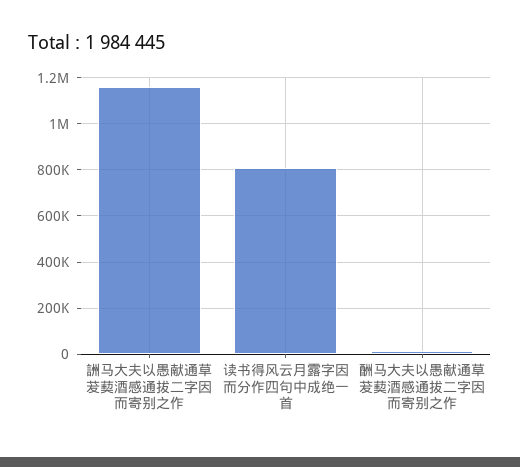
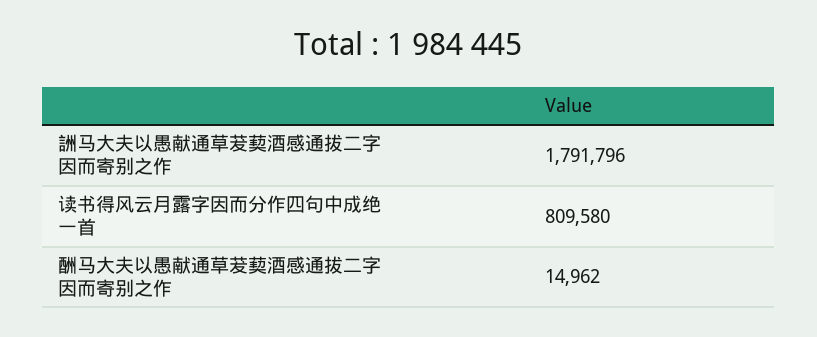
  {
-   "詶马大夫以愚献通草茇葜酒感通拔二字因而寄别之作": 1150000,
+   "詶马大夫以愚献通草茇葜酒感通拔二字因而寄别之作": 1791796,
    "读书得风云月露字因而分作四句中成绝一首": 809580,
    "酬马大夫以愚献通草茇葜酒感通拔二字因而寄别之作": 14962
  }

